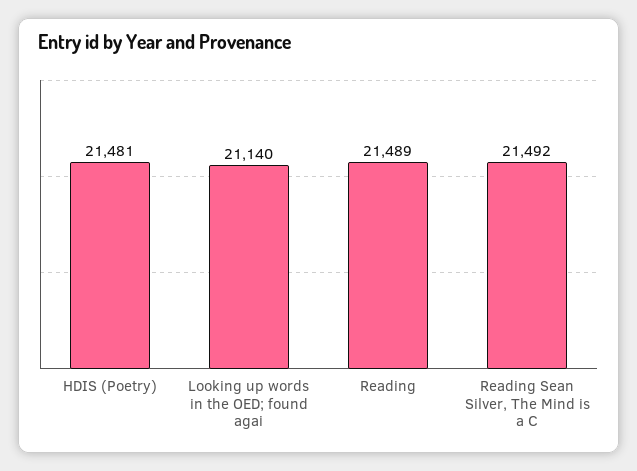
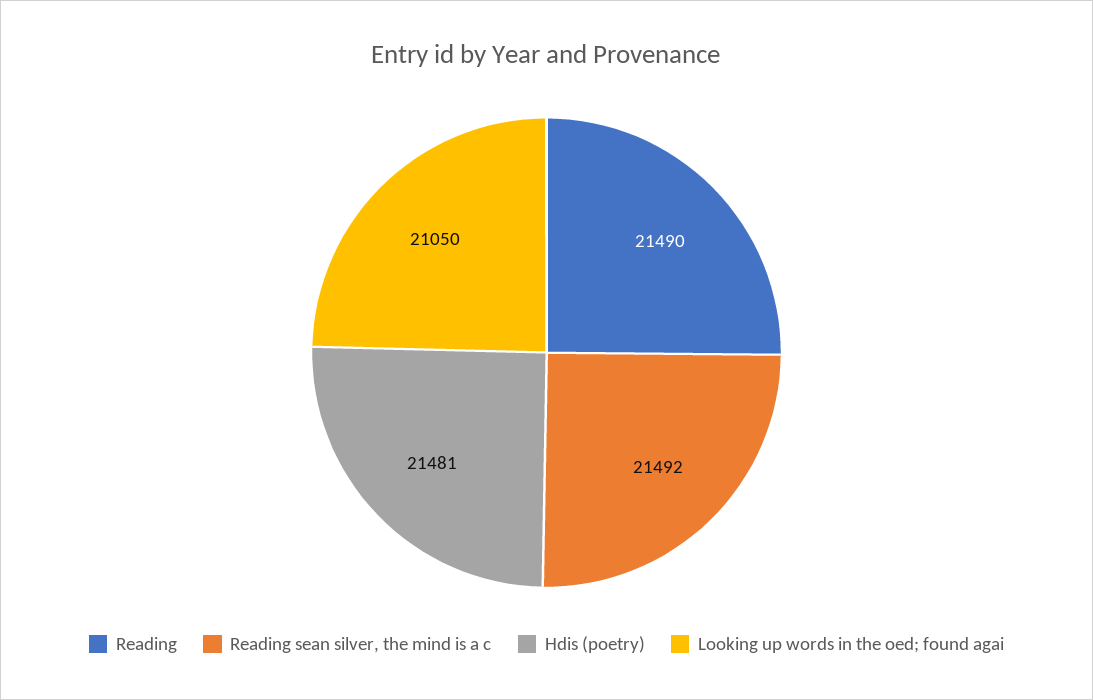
  {
    "HDIS (Poetry)": 21481,
-   "Looking up words in the OED; found agai": 21140,
+   "Looking up words in the OED; found agai": 21050,
-   "Reading": 21489,
+   "Reading": 21490,
    "Reading Sean Silver, The Mind is a C": 21492
  }

